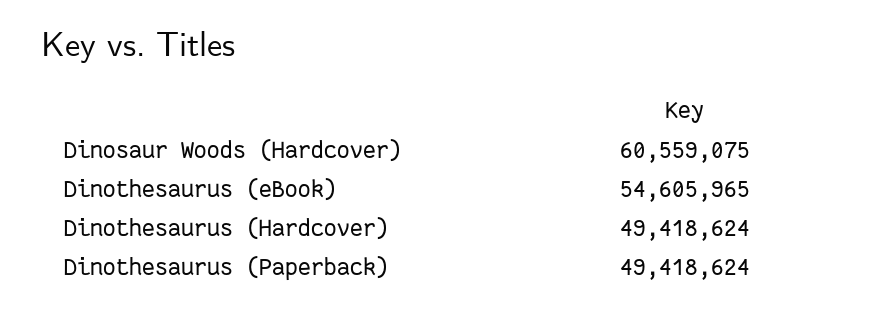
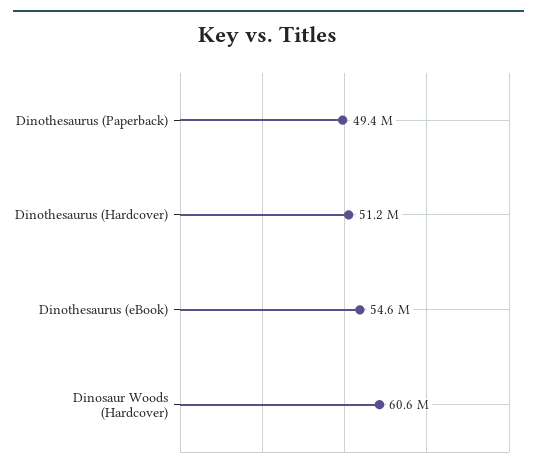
  {
    "Dinosaur Woods (Hardcover)": 60559075,
    "Dinothesaurus (eBook)": 54605965,
-   "Dinothesaurus (Hardcover)": 49418624,
+   "Dinothesaurus (Hardcover)": 51200000,
    "Dinothesaurus (Paperback)": 49418624
  }

